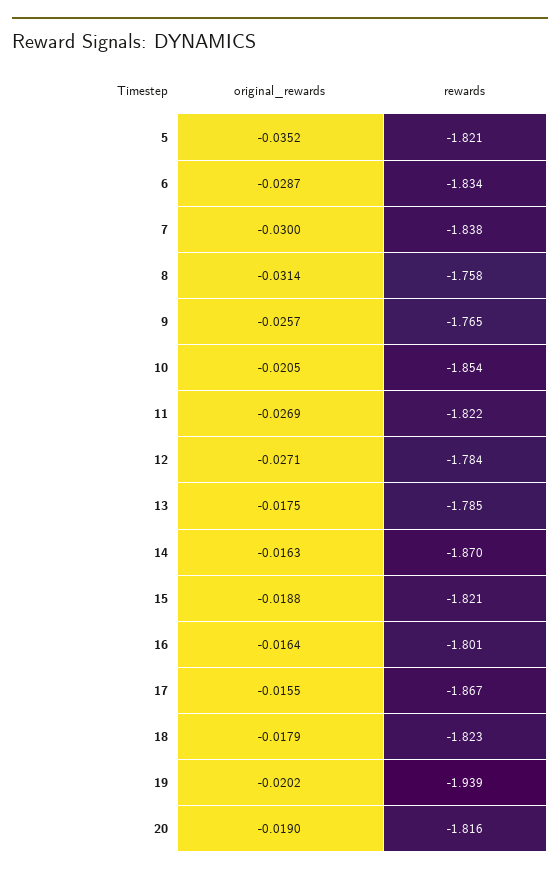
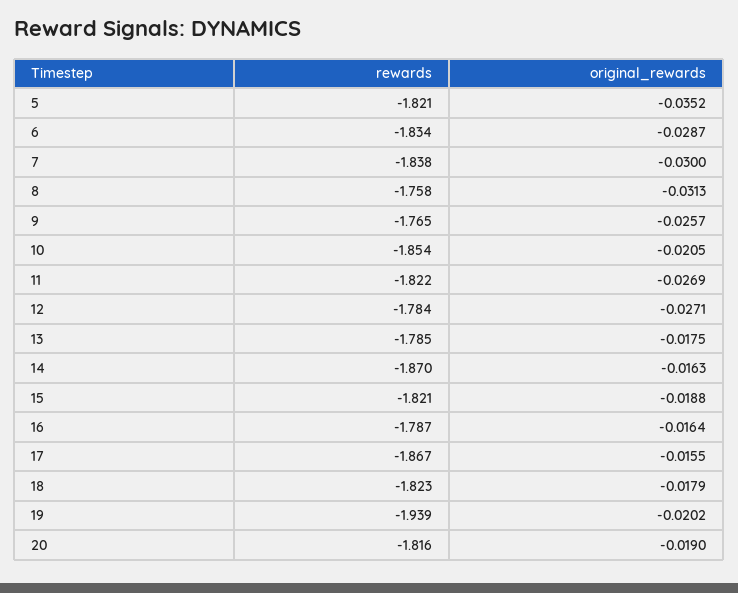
  {
    "original_rewards": {
      "5": -0.0352,
      "6": -0.0287,
      "7": -0.03,
-     "8": -0.0314,
+     "8": -0.0313,
      "9": -0.0257,
      "10": -0.0205,
      "11": -0.0269,
      "12": -0.0271,
      "13": -0.0175,
      "14": -0.0163,
      "15": -0.0188,
      "16": -0.0164,
      "17": -0.0155,
      "18": -0.0179,
      "19": -0.0202,
      "20": -0.019
    },
    "rewards": {
      "5": -1.821,
      "6": -1.834,
      "7": -1.838,
      "8": -1.758,
      "9": -1.765,
      "10": -1.854,
      "11": -1.822,
      "12": -1.784,
      "13": -1.785,
      "14": -1.87,
      "15": -1.821,
-     "16": -1.801,
+     "16": -1.787,
      "17": -1.867,
      "18": -1.823,
      "19": -1.939,
      "20": -1.816
    }
  }

